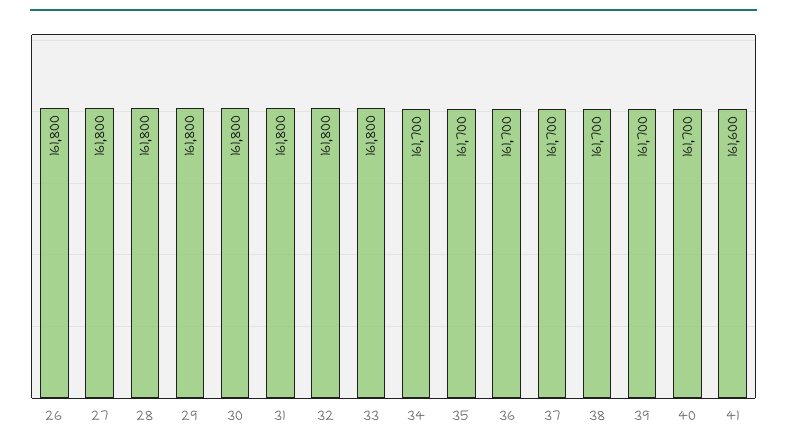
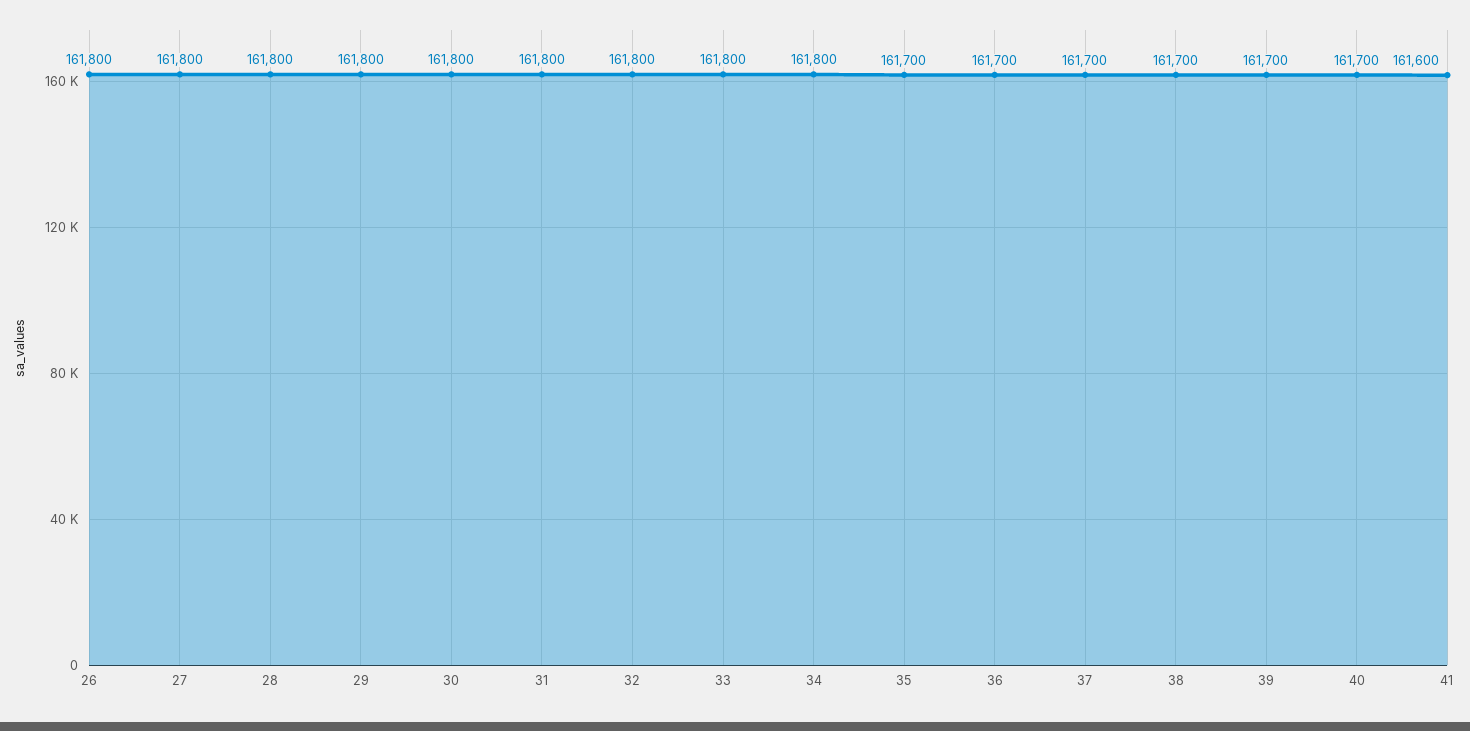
  {
    "26": 161800,
    "27": 161800,
    "28": 161800,
    "29": 161800,
    "30": 161800,
    "31": 161800,
    "32": 161800,
    "33": 161800,
-   "34": 161700,
+   "34": 161800,
    "35": 161700,
    "36": 161700,
    "37": 161700,
    "38": 161700,
    "39": 161700,
    "40": 161700,
    "41": 161600
  }

